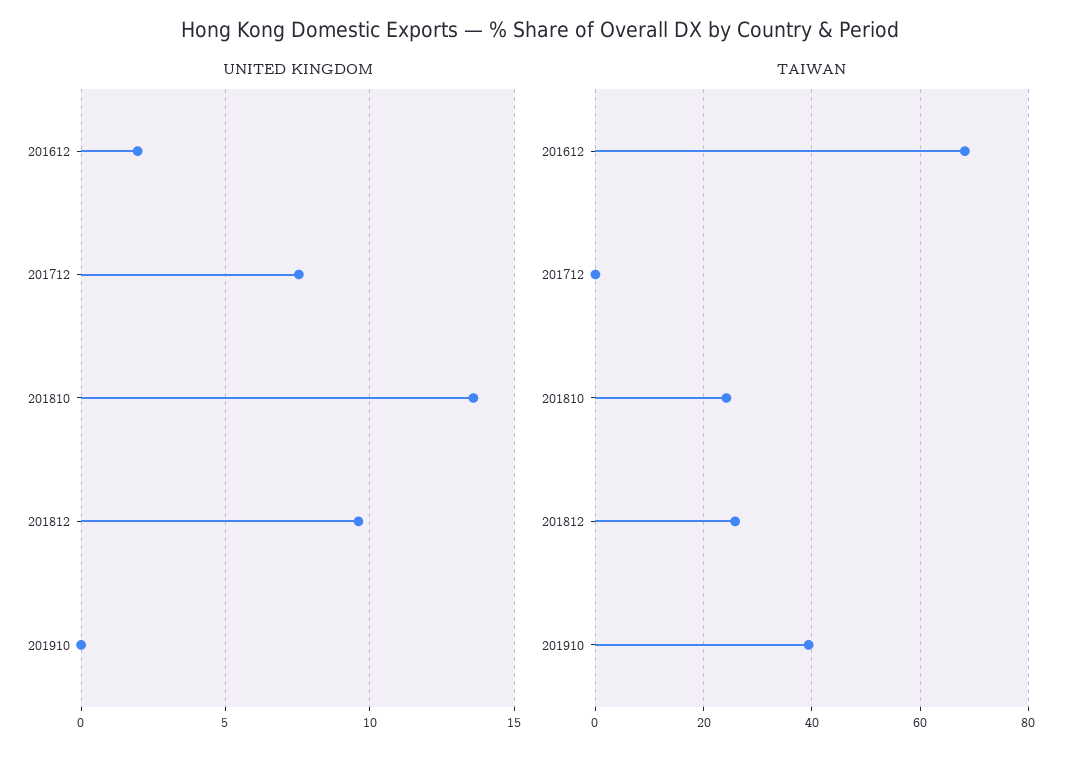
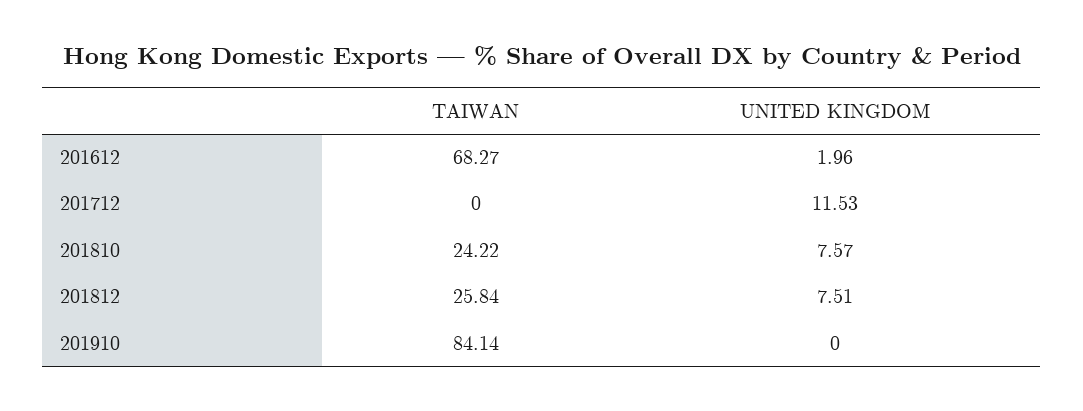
  {
    "UNITED KINGDOM": {
      "201612": 1.96,
-     "201712": 7.5,
+     "201712": 11.53,
-     "201810": 13.5,
+     "201810": 7.57,
-     "201812": 9.5,
+     "201812": 7.51,
      "201910": 0
    },
    "TAIWAN": {
      "201612": 68.27,
      "201712": 0,
      "201810": 24.22,
      "201812": 25.84,
-     "201910": 40
+     "201910": 84.14
    }
  }

